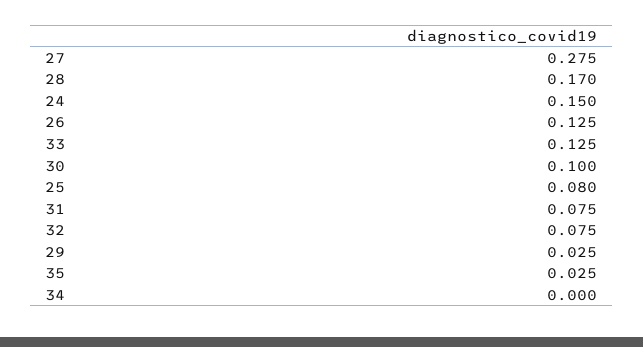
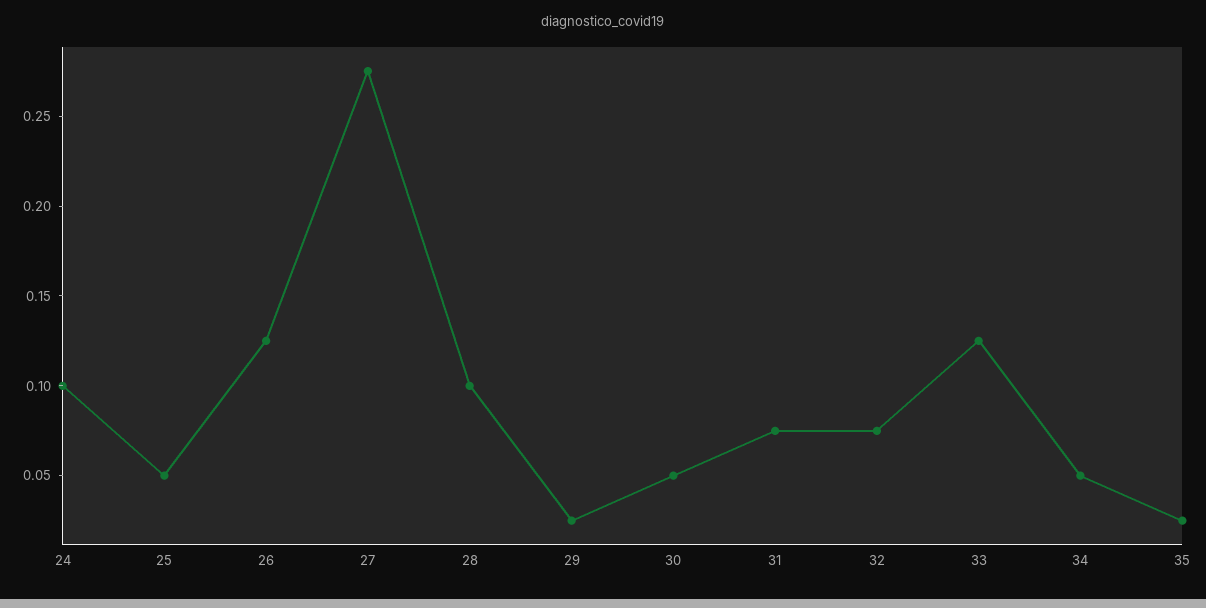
  {
    "27": 0.275,
-   "28": 0.17,
+   "28": 0.1,
-   "24": 0.15,
+   "24": 0.1,
    "26": 0.125,
    "33": 0.125,
-   "30": 0.1,
+   "30": 0.05,
-   "25": 0.08,
+   "25": 0.05,
    "31": 0.075,
    "32": 0.075,
    "29": 0.025,
    "35": 0.025,
-   "34": 0
+   "34": 0.05
  }

